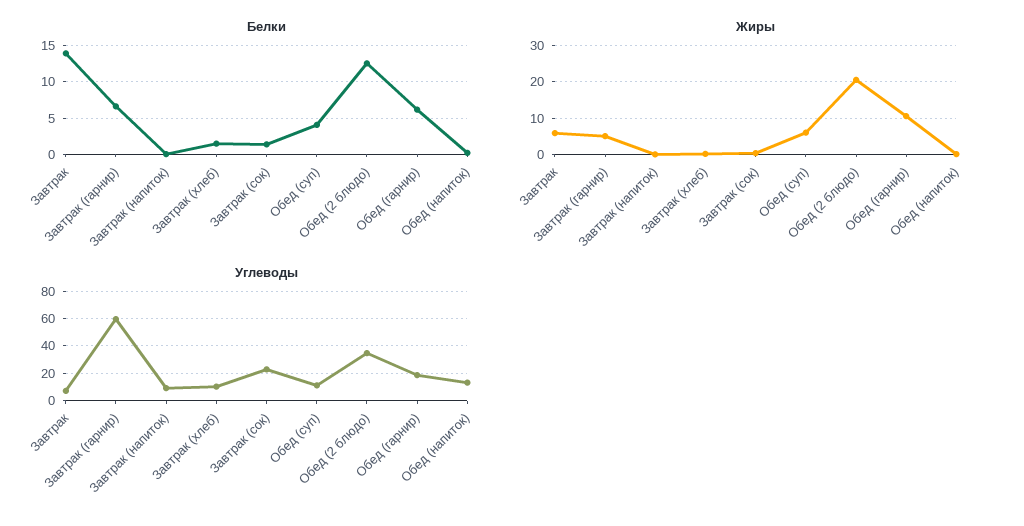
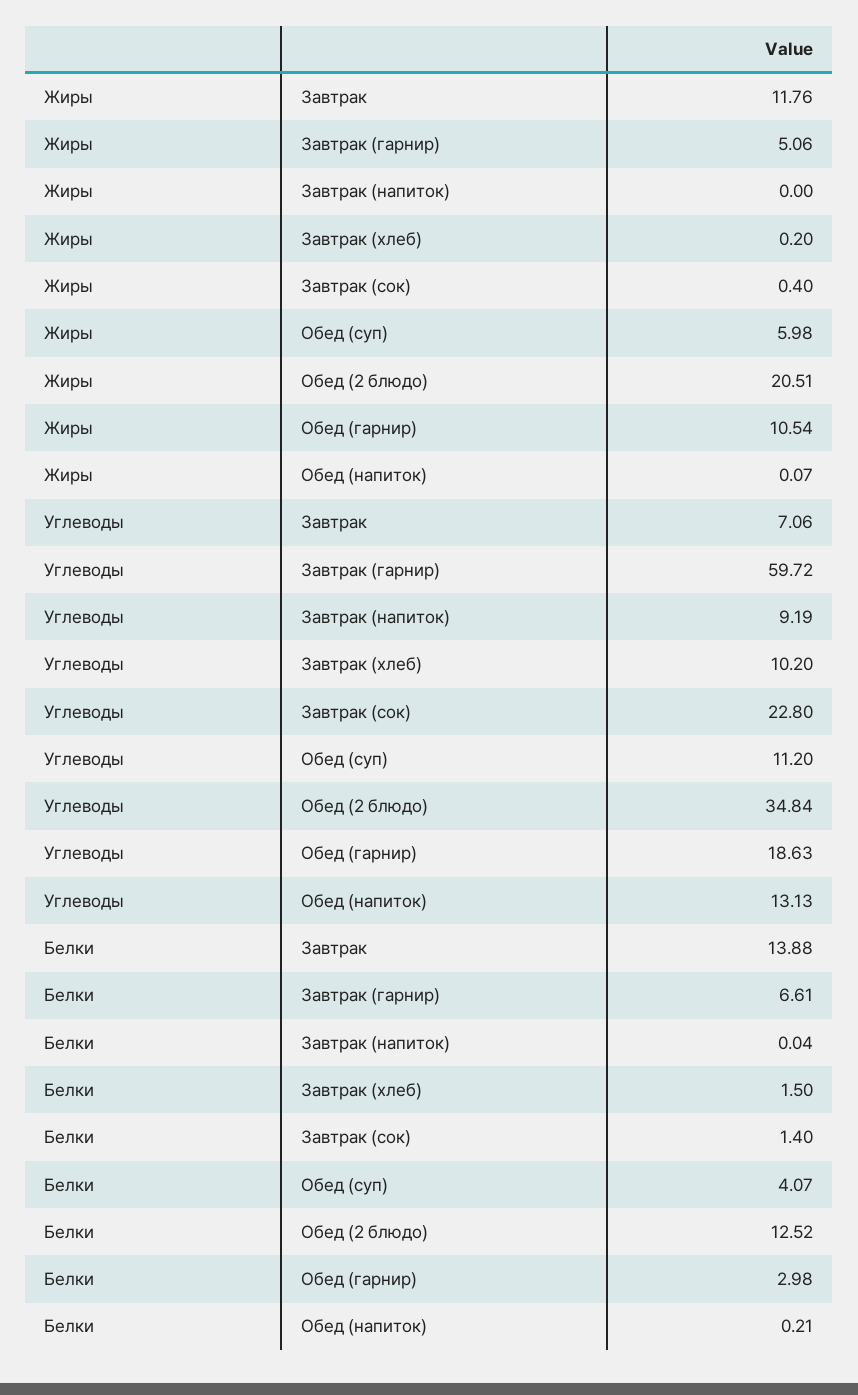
  {
    "Белки": {
      "Завтрак": 13.88,
      "Завтрак (гарнир)": 6.61,
      "Завтрак (напиток)": 0.04,
      "Завтрак (хлеб)": 1.5,
      "Завтрак (сок)": 1.4,
      "Обед (суп)": 4.07,
      "Обед (2 блюдо)": 12.52,
-     "Обед (гарнир)": 6,
+     "Обед (гарнир)": 2.98,
      "Обед (напиток)": 0.21
    },
    "Жиры": {
-     "Завтрак": 6,
+     "Завтрак": 11.76,
      "Завтрак (гарнир)": 5.06,
      "Завтрак (напиток)": 0,
      "Завтрак (хлеб)": 0.2,
      "Завтрак (сок)": 0.4,
      "Обед (суп)": 5.98,
      "Обед (2 блюдо)": 20.51,
      "Обед (гарнир)": 10.54,
      "Обед (напиток)": 0.07
    },
    "Углеводы": {
      "Завтрак": 7.06,
      "Завтрак (гарнир)": 59.72,
      "Завтрак (напиток)": 9.19,
      "Завтрак (хлеб)": 10.2,
      "Завтрак (сок)": 22.8,
      "Обед (суп)": 11.2,
      "Обед (2 блюдо)": 34.84,
      "Обед (гарнир)": 18.63,
      "Обед (напиток)": 13.13
    }
  }

